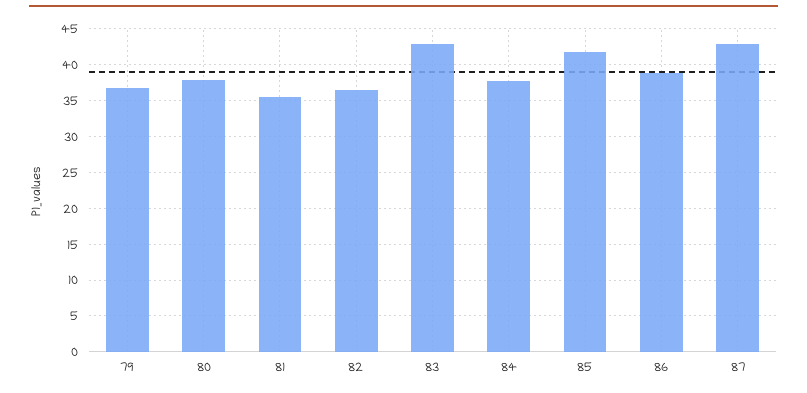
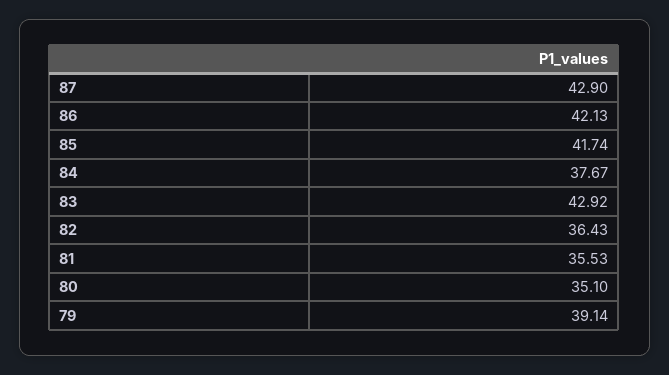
  {
-   "79": 37,
+   "79": 39.14,
-   "80": 38,
+   "80": 35.1,
    "81": 35.53,
    "82": 36.43,
    "83": 42.92,
    "84": 37.67,
    "85": 41.74,
-   "86": 39,
+   "86": 42.13,
    "87": 42.9
  }

